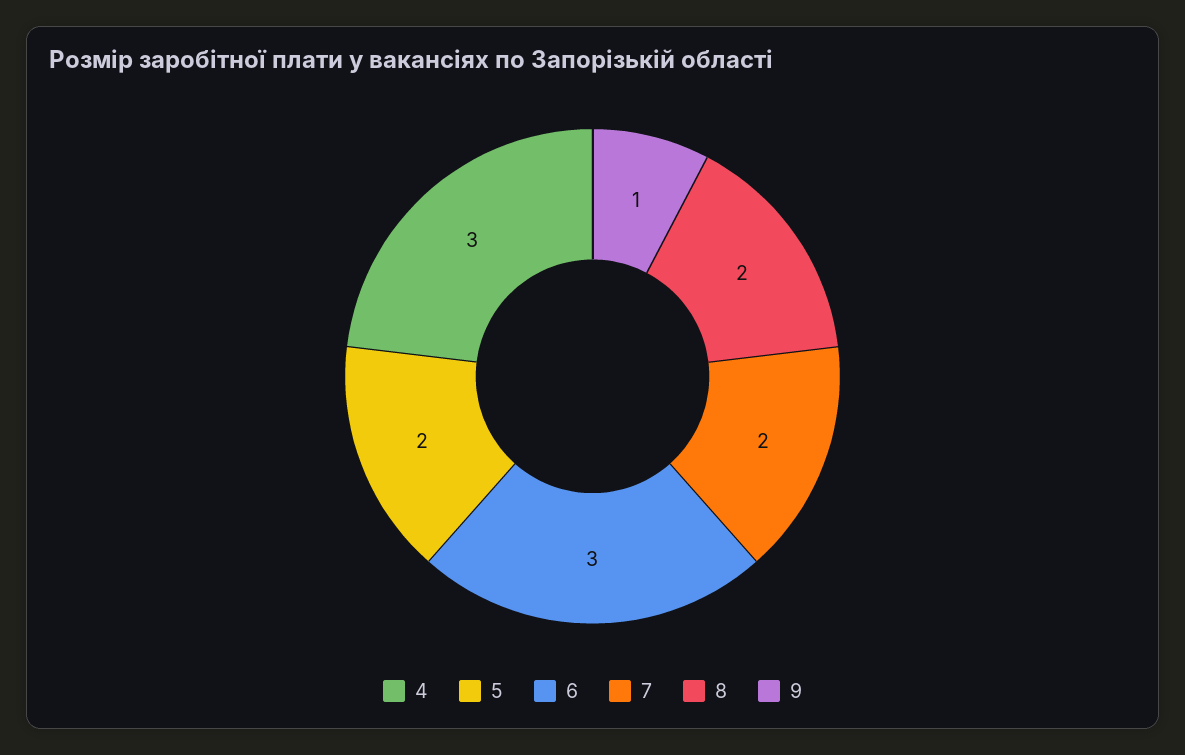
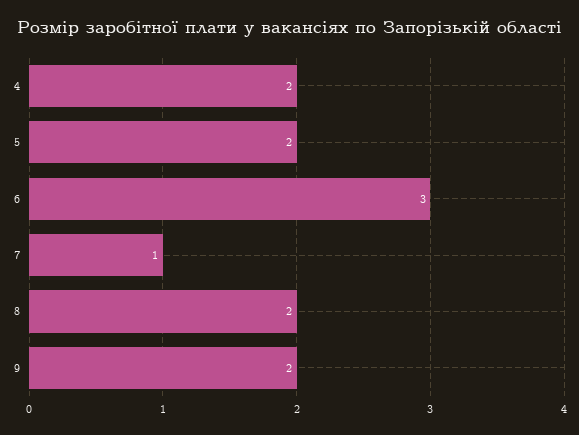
  {
-   "4": 3,
+   "4": 2,
    "5": 2,
    "6": 3,
-   "7": 2,
+   "7": 1,
    "8": 2,
-   "9": 1
+   "9": 2
  }

